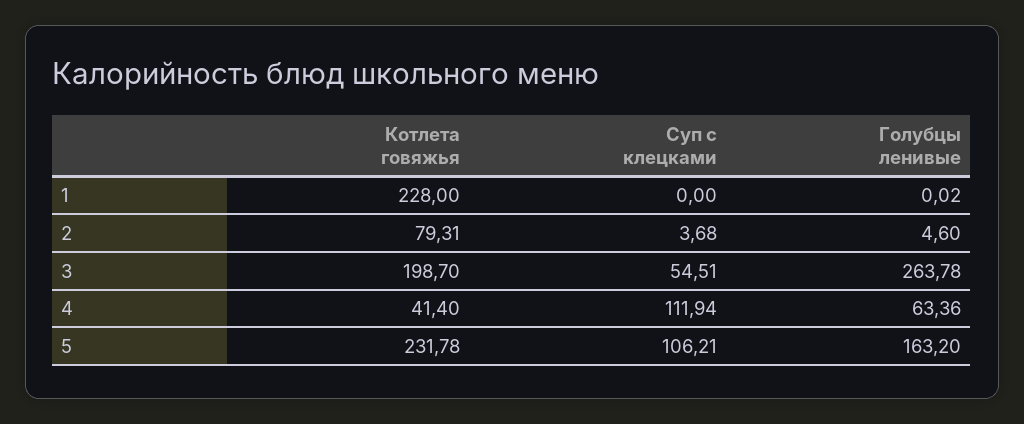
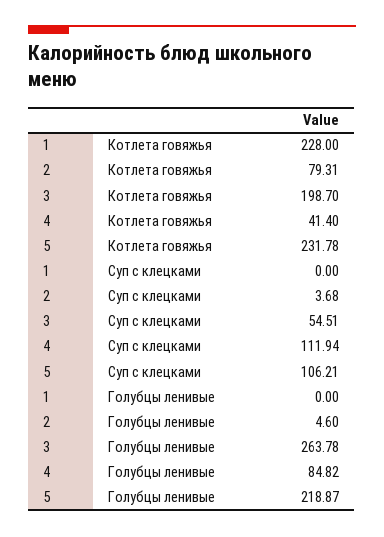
  {
    "Котлета говяжья": {
      "1": 228,
      "2": 79.31,
      "3": 198.7,
      "4": 41.4,
      "5": 231.78
    },
    "Суп с клецками": {
      "1": 0,
      "2": 3.68,
      "3": 54.51,
      "4": 111.94,
      "5": 106.21
    },
    "Голубцы ленивые": {
-     "1": 0.02,
+     "1": 0,
      "2": 4.6,
      "3": 263.78,
-     "4": 63.36,
+     "4": 84.82,
-     "5": 163.2
+     "5": 218.87
    }
  }

